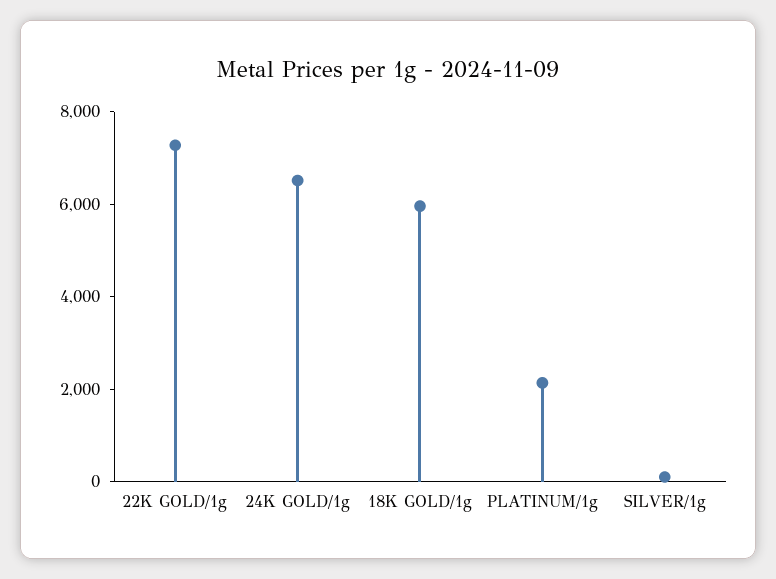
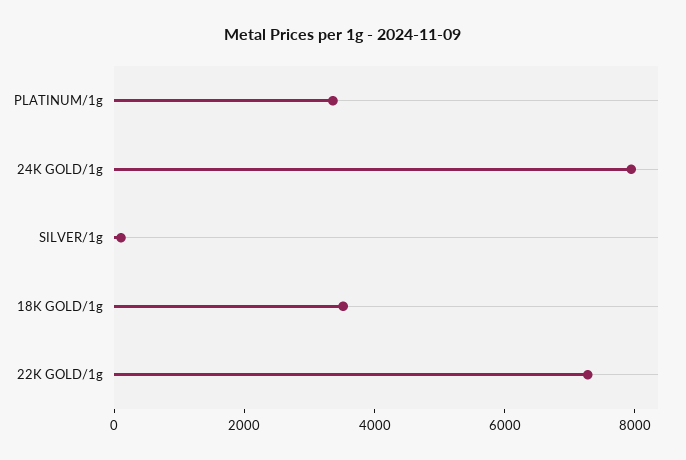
  {
    "22K GOLD/1g": 7500,
-   "24K GOLD/1g": 6500,
+   "24K GOLD/1g": 8000,
-   "18K GOLD/1g": 6000,
+   "18K GOLD/1g": 3500,
-   "PLATINUM/1g": 2000,
+   "PLATINUM/1g": 3500,
    "SILVER/1g": 0
  }

